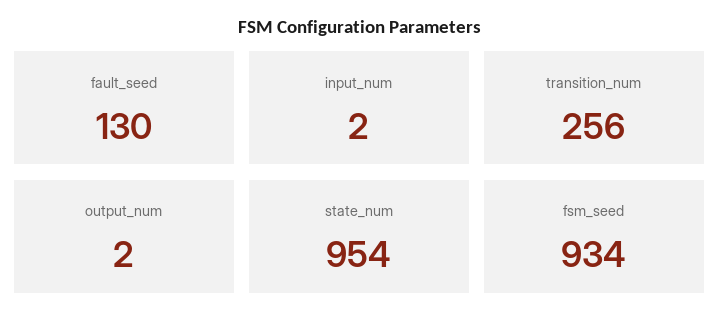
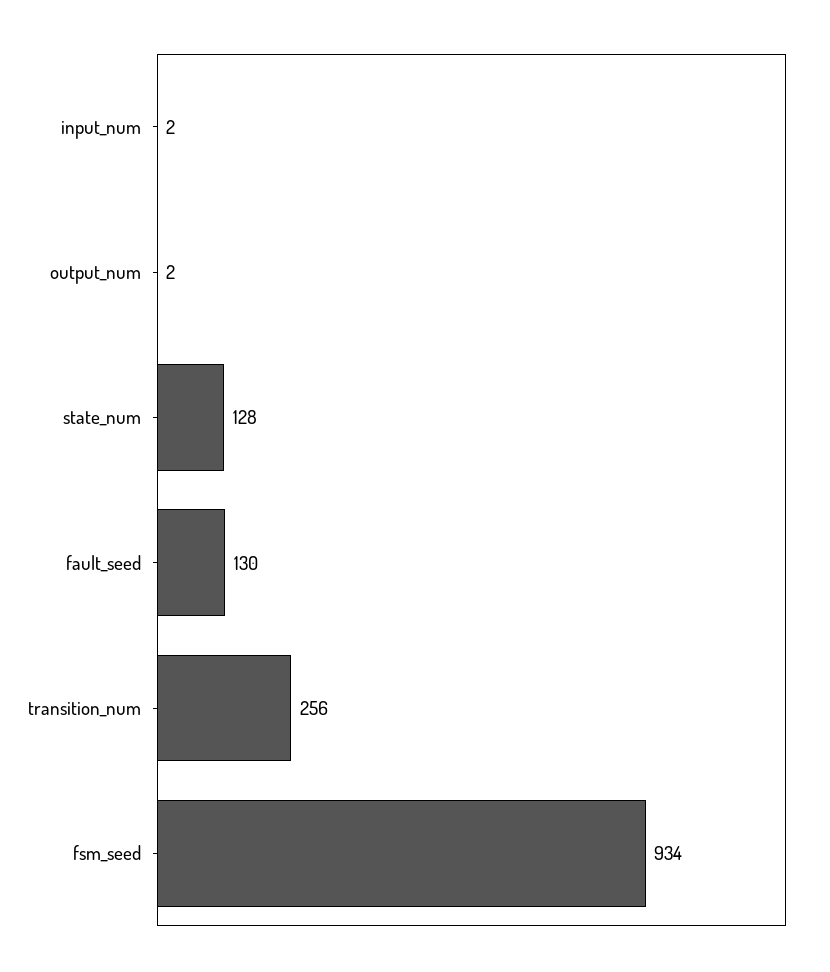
  {
    "fault_seed": 130,
    "input_num": 2,
    "transition_num": 256,
    "output_num": 2,
-   "state_num": 954,
+   "state_num": 128,
    "fsm_seed": 934
  }

